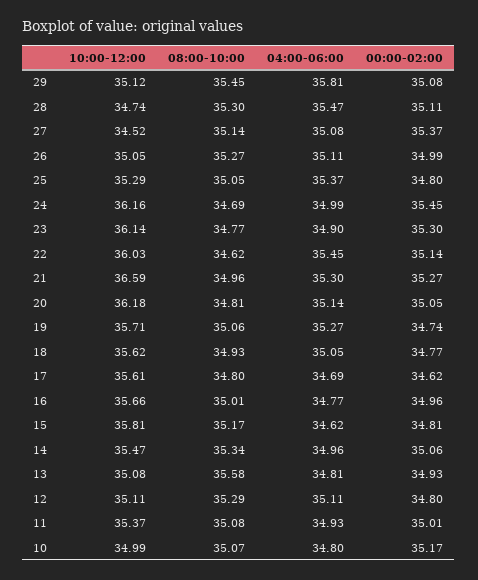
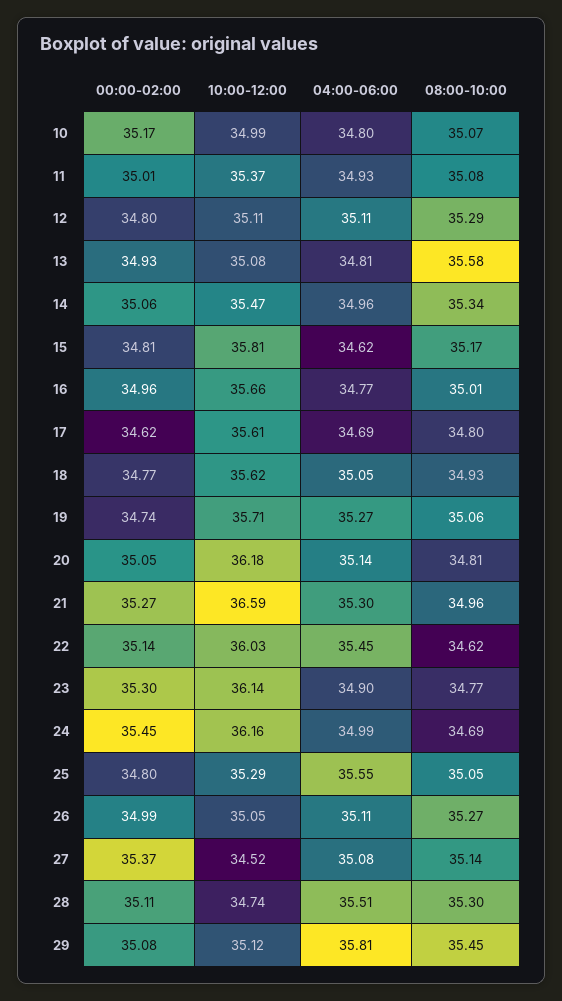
  {
    "10:00-12:00": {
      "29": 35.12,
      "28": 34.74,
      "27": 34.52,
      "26": 35.05,
      "25": 35.29,
      "24": 36.16,
      "23": 36.14,
      "22": 36.03,
      "21": 36.59,
      "20": 36.18,
      "19": 35.71,
      "18": 35.62,
      "17": 35.61,
      "16": 35.66,
      "15": 35.81,
      "14": 35.47,
      "13": 35.08,
      "12": 35.11,
      "11": 35.37,
      "10": 34.99
    },
    "08:00-10:00": {
      "29": 35.45,
      "28": 35.3,
      "27": 35.14,
      "26": 35.27,
      "25": 35.05,
      "24": 34.69,
      "23": 34.77,
      "22": 34.62,
      "21": 34.96,
      "20": 34.81,
      "19": 35.06,
      "18": 34.93,
      "17": 34.8,
      "16": 35.01,
      "15": 35.17,
      "14": 35.34,
      "13": 35.58,
      "12": 35.29,
      "11": 35.08,
      "10": 35.07
    },
    "04:00-06:00": {
      "29": 35.81,
-     "28": 35.47,
+     "28": 35.51,
      "27": 35.08,
      "26": 35.11,
-     "25": 35.37,
+     "25": 35.55,
      "24": 34.99,
      "23": 34.9,
      "22": 35.45,
      "21": 35.3,
      "20": 35.14,
      "19": 35.27,
      "18": 35.05,
      "17": 34.69,
      "16": 34.77,
      "15": 34.62,
      "14": 34.96,
      "13": 34.81,
      "12": 35.11,
      "11": 34.93,
      "10": 34.8
    },
    "00:00-02:00": {
      "29": 35.08,
      "28": 35.11,
      "27": 35.37,
      "26": 34.99,
      "25": 34.8,
      "24": 35.45,
      "23": 35.3,
      "22": 35.14,
      "21": 35.27,
      "20": 35.05,
      "19": 34.74,
      "18": 34.77,
      "17": 34.62,
      "16": 34.96,
      "15": 34.81,
      "14": 35.06,
      "13": 34.93,
      "12": 34.8,
      "11": 35.01,
      "10": 35.17
    }
  }

